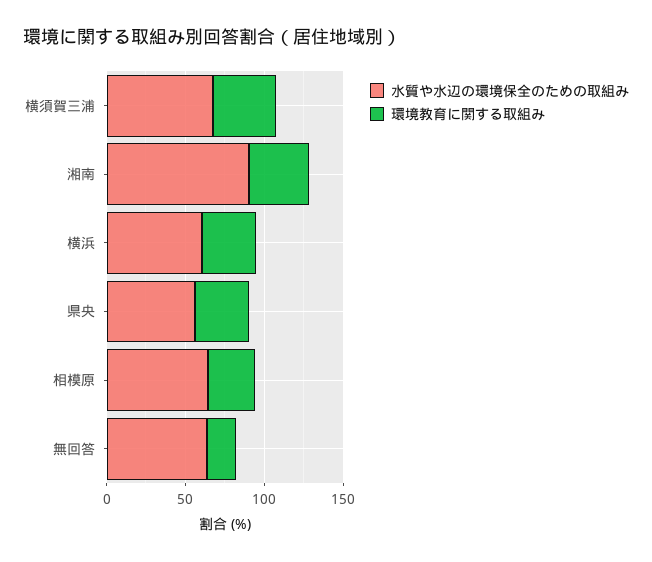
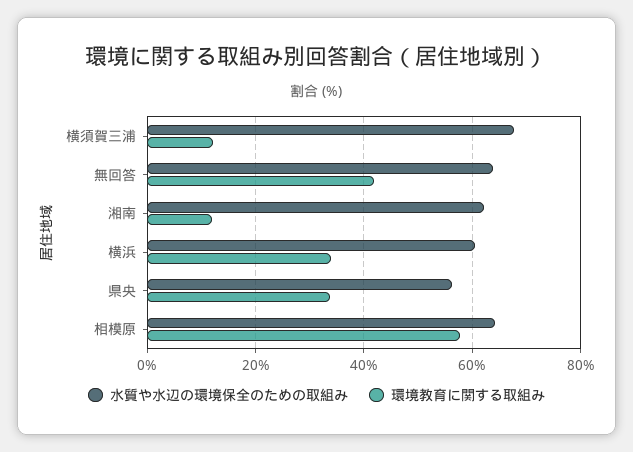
  {
    "水質や水辺の環境保全のための取組み": {
      "横須賀三浦": 68,
-     "湘南": 90,
+     "湘南": 62,
      "横浜": 60,
      "県央": 56,
      "相模原": 64,
      "無回答": 64
    },
    "環境教育に関する取組み": {
-     "横須賀三浦": 40,
+     "横須賀三浦": 12,
-     "湘南": 40,
+     "湘南": 12,
      "横浜": 34,
      "県央": 34,
-     "相模原": 30,
+     "相模原": 58,
-     "無回答": 20
+     "無回答": 42
    }
  }

